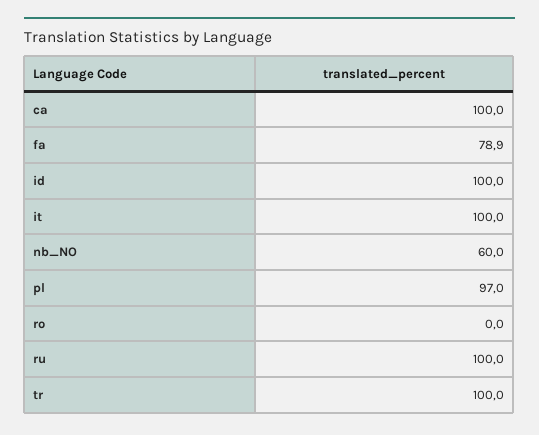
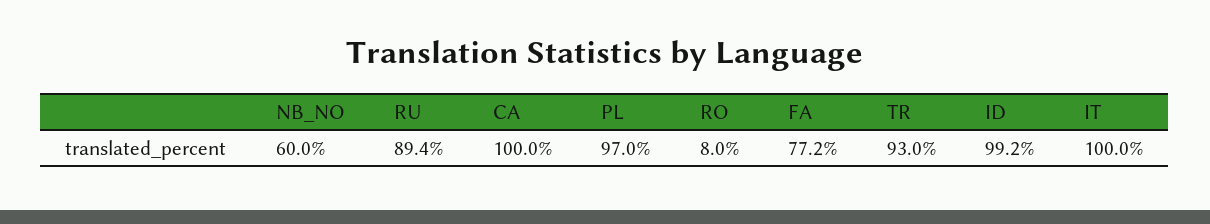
  {
    "ca": 100,
-   "fa": 78.9,
+   "fa": 77.2,
-   "id": 100,
+   "id": 99.2,
    "it": 100,
    "nb_NO": 60,
    "pl": 97,
-   "ro": 0,
+   "ro": 8,
-   "ru": 100,
+   "ru": 89.4,
-   "tr": 100
+   "tr": 93
  }

